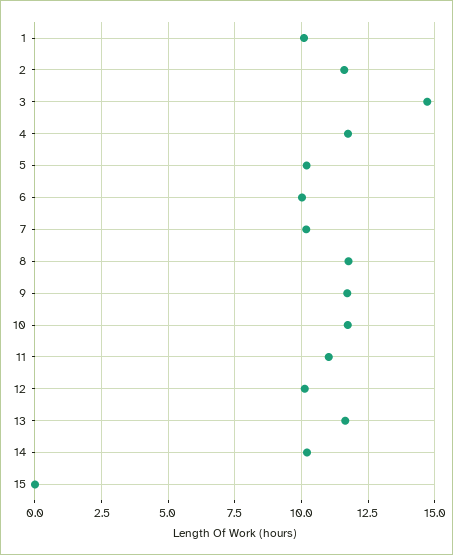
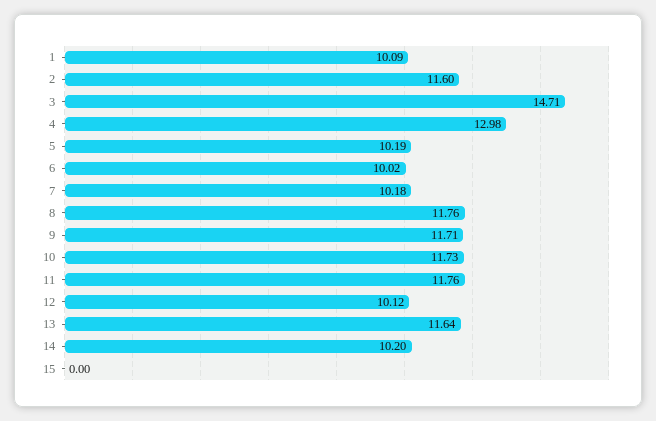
  {
    "1": 10.09,
    "2": 11.6,
    "3": 14.71,
-   "4": 11.75,
+   "4": 12.98,
    "5": 10.19,
    "6": 10.02,
    "7": 10.18,
    "8": 11.76,
    "9": 11.71,
    "10": 11.73,
-   "11": 11,
+   "11": 11.76,
    "12": 10.12,
    "13": 11.64,
    "14": 10.2,
    "15": 0
  }

